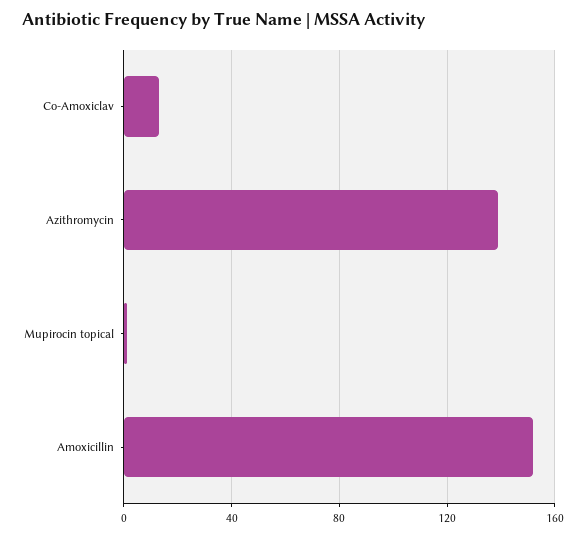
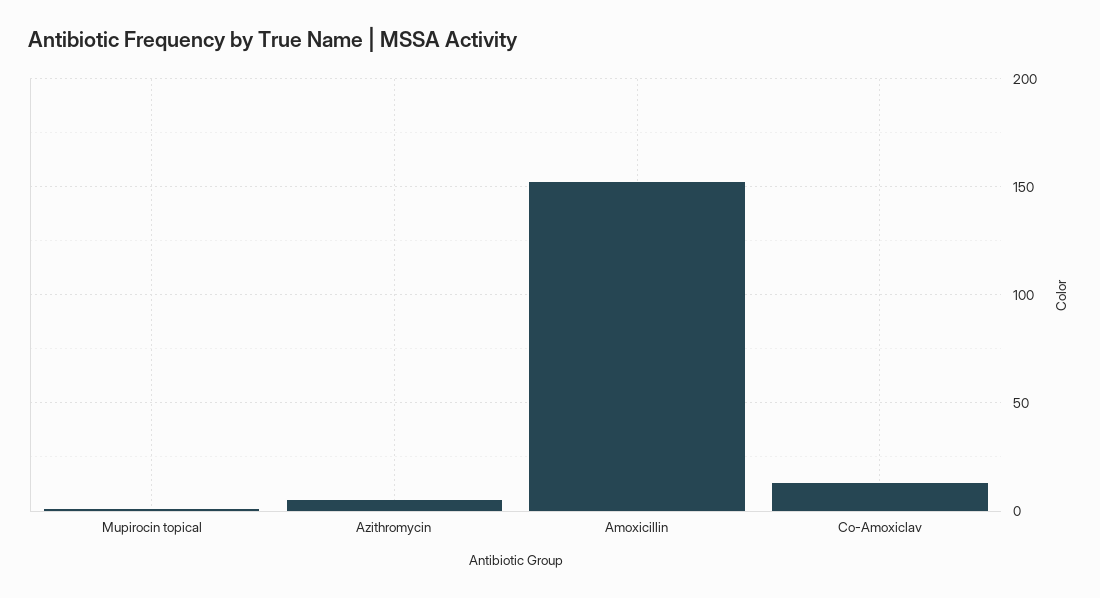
  {
    "Co-Amoxiclav": 15,
-   "Azithromycin": 140,
+   "Azithromycin": 5,
    "Mupirocin topical": 0,
    "Amoxicillin": 150
  }

